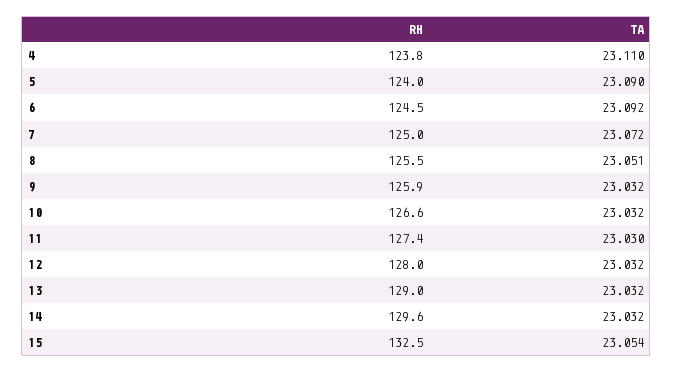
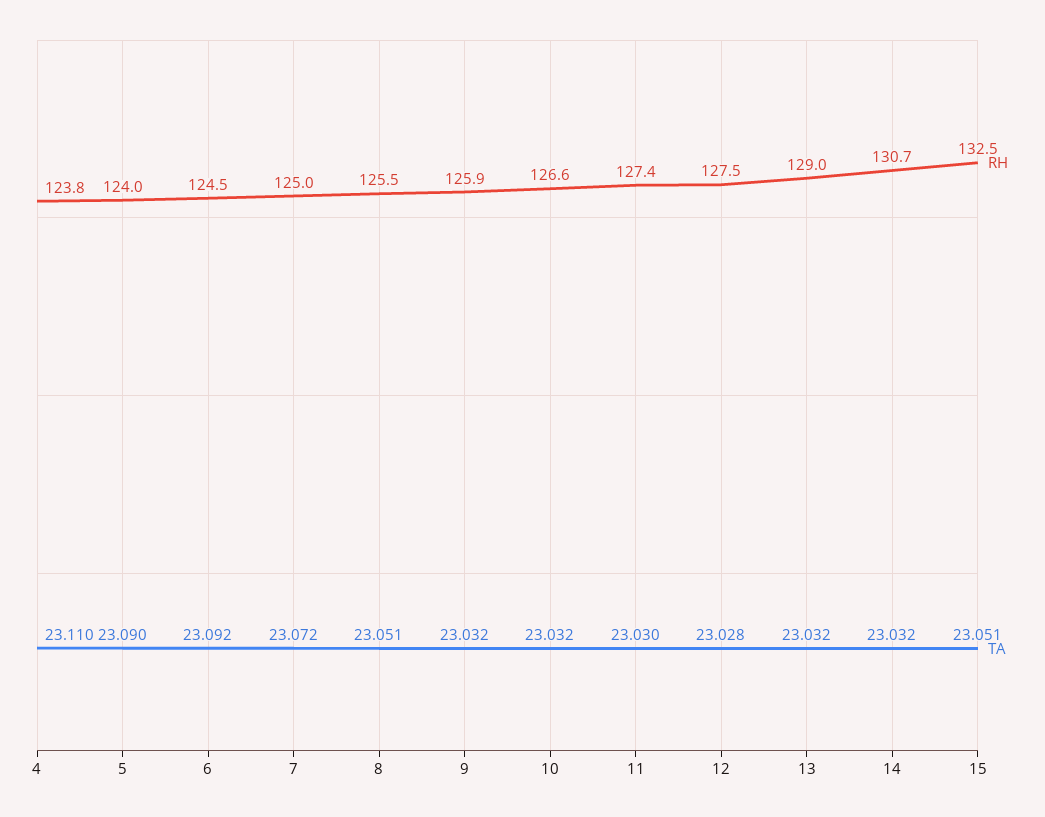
  {
    "RH": {
      "4": 123.8,
      "5": 124,
      "6": 124.5,
      "7": 125,
      "8": 125.5,
      "9": 125.9,
      "10": 126.6,
      "11": 127.4,
-     "12": 128,
+     "12": 127.5,
      "13": 129,
-     "14": 129.6,
+     "14": 130.7,
      "15": 132.5
    },
    "TA": {
      "4": 23.11,
      "5": 23.09,
      "6": 23.092,
      "7": 23.072,
      "8": 23.051,
      "9": 23.032,
      "10": 23.032,
      "11": 23.03,
-     "12": 23.032,
+     "12": 23.028,
      "13": 23.032,
      "14": 23.032,
-     "15": 23.054
+     "15": 23.051
    }
  }

